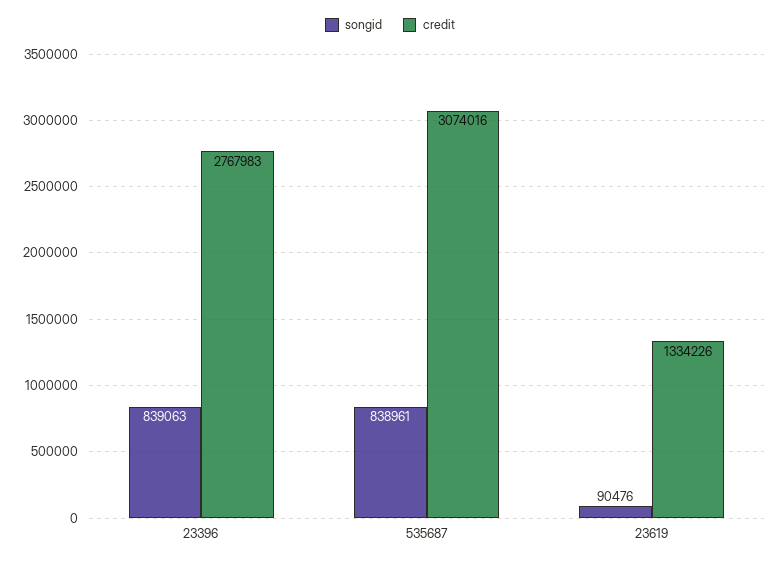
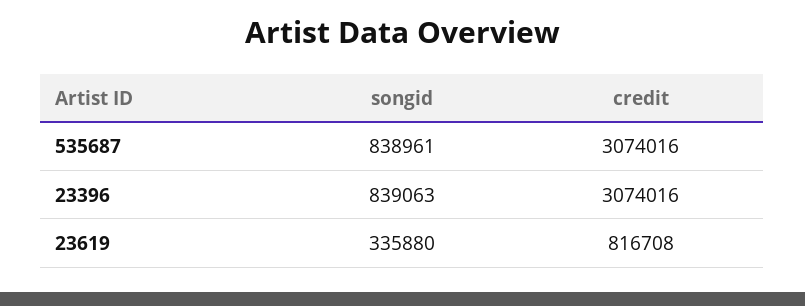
  {
    "songid": {
      "23396": 839063,
      "535687": 838961,
-     "23619": 90476
+     "23619": 335880
    },
    "credit": {
-     "23396": 2767983,
+     "23396": 3074016,
      "535687": 3074016,
-     "23619": 1334226
+     "23619": 816708
    }
  }

